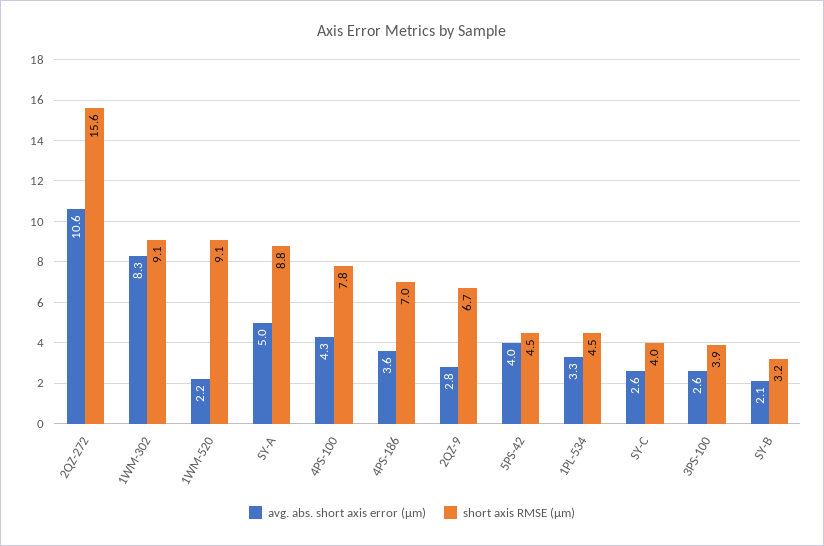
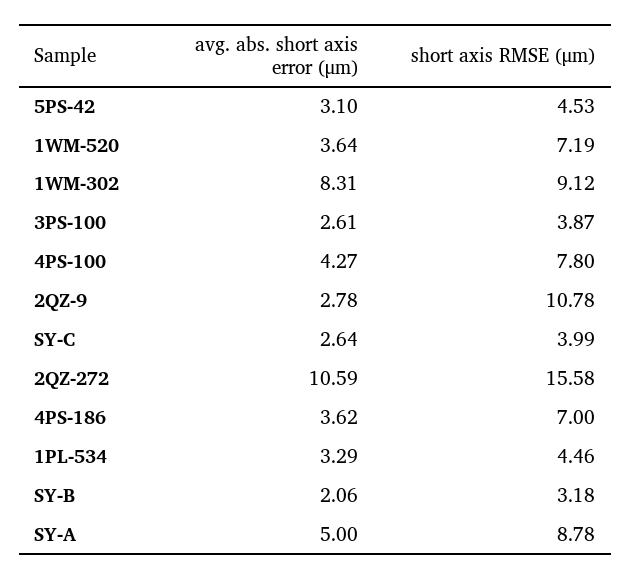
  {
    "avg. abs. short axis error (μm)": {
      "2QZ-272": 10.59,
      "1WM-302": 8.31,
-     "1WM-520": 2.2,
+     "1WM-520": 3.64,
      "SY-A": 5,
      "4PS-100": 4.27,
      "4PS-186": 3.62,
      "2QZ-9": 2.78,
-     "5PS-42": 4,
+     "5PS-42": 3.1,
      "1PL-534": 3.29,
      "SY-C": 2.64,
      "3PS-100": 2.61,
      "SY-B": 2.06
    },
    "short axis RMSE (μm)": {
      "2QZ-272": 15.58,
      "1WM-302": 9.12,
-     "1WM-520": 9.1,
+     "1WM-520": 7.19,
      "SY-A": 8.78,
      "4PS-100": 7.8,
      "4PS-186": 7,
-     "2QZ-9": 6.7,
+     "2QZ-9": 10.78,
      "5PS-42": 4.53,
      "1PL-534": 4.46,
      "SY-C": 3.99,
      "3PS-100": 3.87,
      "SY-B": 3.18
    }
  }

